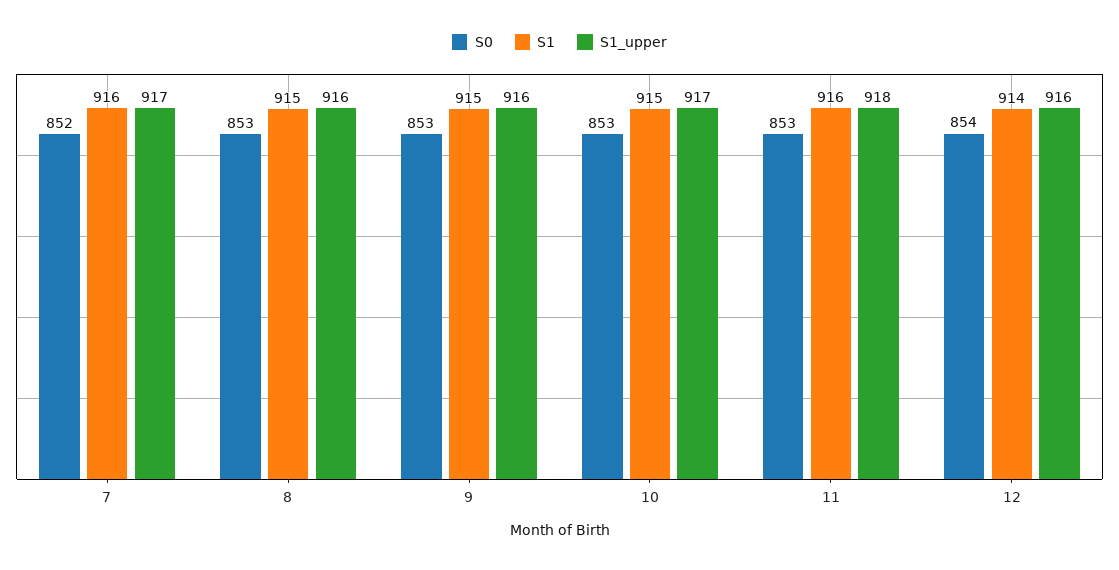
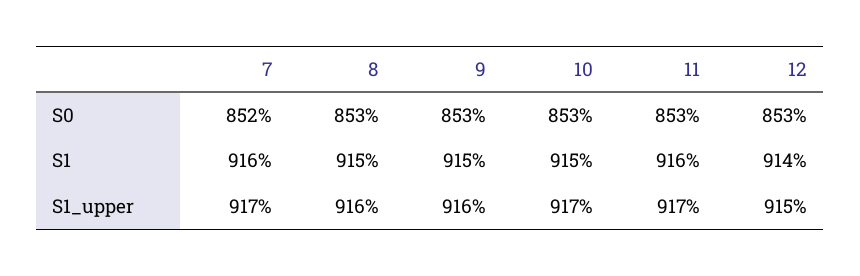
  {
    "S0": {
      "7": 852,
      "8": 853,
      "9": 853,
      "10": 853,
      "11": 853,
-     "12": 854
+     "12": 853
    },
    "S1": {
      "7": 916,
      "8": 915,
      "9": 915,
      "10": 915,
      "11": 916,
      "12": 914
    },
    "S1_upper": {
      "7": 917,
      "8": 916,
      "9": 916,
      "10": 917,
-     "11": 918,
+     "11": 917,
-     "12": 916
+     "12": 915
    }
  }

